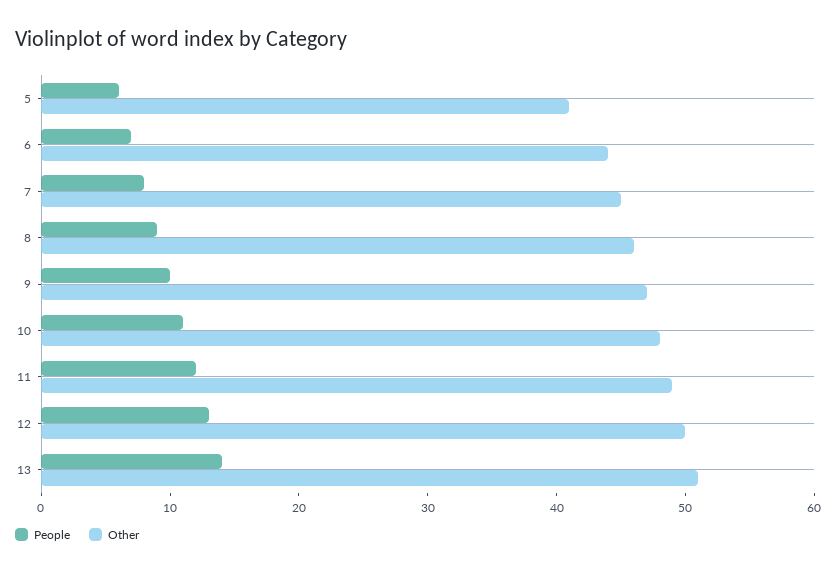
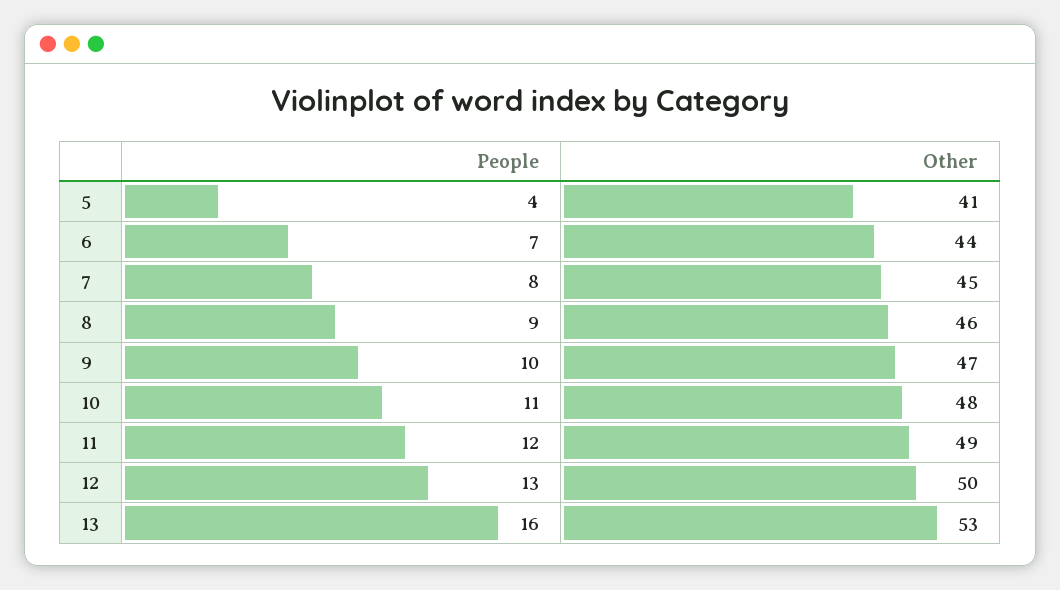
  {
    "People": {
-     "5": 6,
+     "5": 4,
      "6": 7,
      "7": 8,
      "8": 9,
      "9": 10,
      "10": 11,
      "11": 12,
      "12": 13,
-     "13": 14
+     "13": 16
    },
    "Other": {
      "5": 41,
      "6": 44,
      "7": 45,
      "8": 46,
      "9": 47,
      "10": 48,
      "11": 49,
      "12": 50,
-     "13": 51
+     "13": 53
    }
  }

